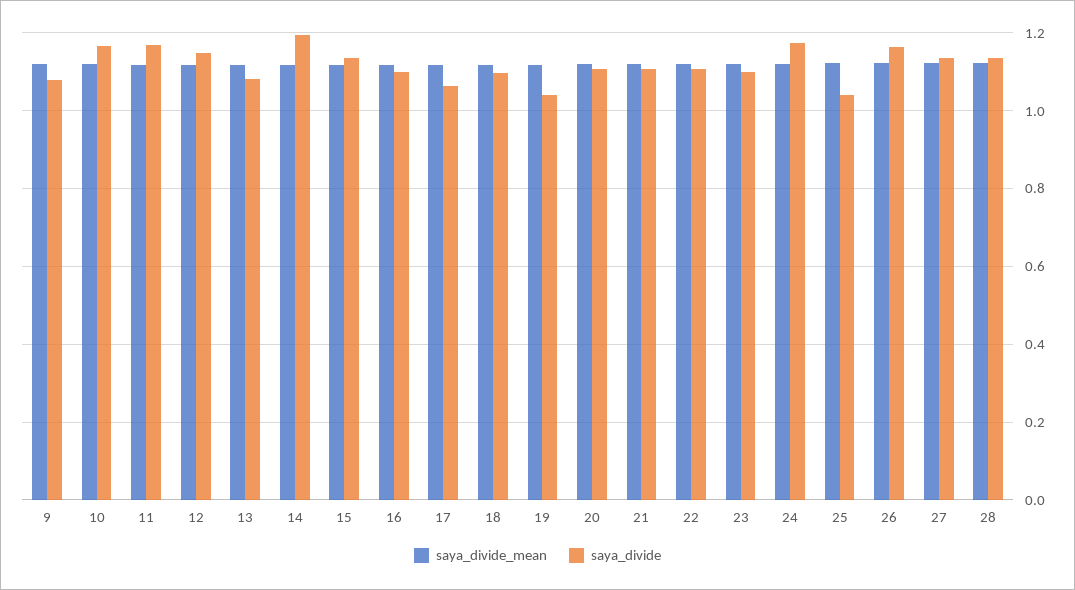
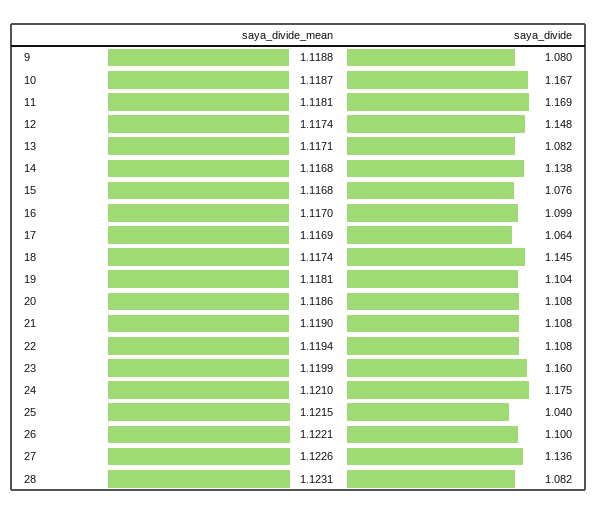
  {
    "saya_divide_mean": {
      "9": 1.1188,
      "10": 1.1187,
      "11": 1.1181,
      "12": 1.1174,
      "13": 1.1171,
      "14": 1.1168,
      "15": 1.1168,
      "16": 1.117,
      "17": 1.1169,
      "18": 1.1174,
      "19": 1.1181,
      "20": 1.1186,
      "21": 1.119,
      "22": 1.1194,
      "23": 1.1199,
      "24": 1.121,
      "25": 1.1215,
      "26": 1.1221,
      "27": 1.1226,
      "28": 1.1231
    },
    "saya_divide": {
      "9": 1.08,
      "10": 1.167,
      "11": 1.169,
      "12": 1.148,
      "13": 1.082,
-     "14": 1.2,
+     "14": 1.138,
-     "15": 1.14,
+     "15": 1.076,
      "16": 1.099,
      "17": 1.064,
-     "18": 1.1,
+     "18": 1.145,
-     "19": 1.04,
+     "19": 1.104,
      "20": 1.108,
      "21": 1.108,
      "22": 1.108,
-     "23": 1.1,
+     "23": 1.16,
      "24": 1.175,
      "25": 1.04,
-     "26": 1.16,
+     "26": 1.1,
      "27": 1.136,
-     "28": 1.14
+     "28": 1.082
    }
  }

